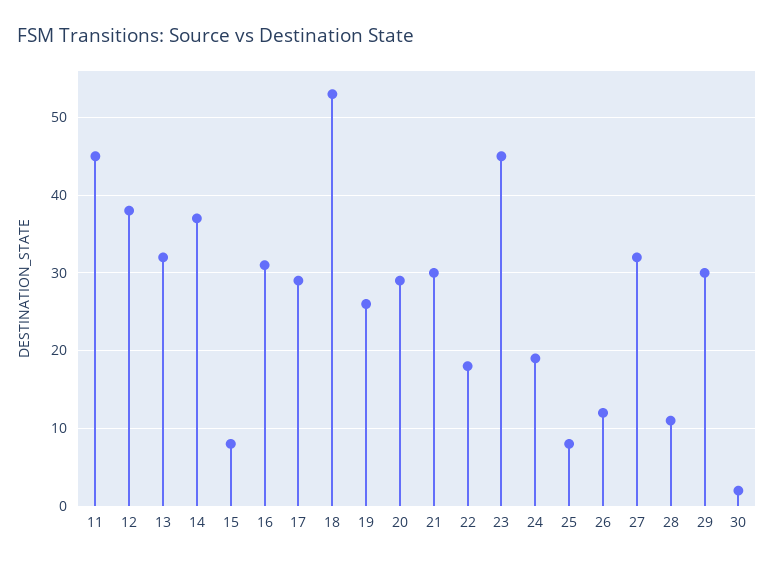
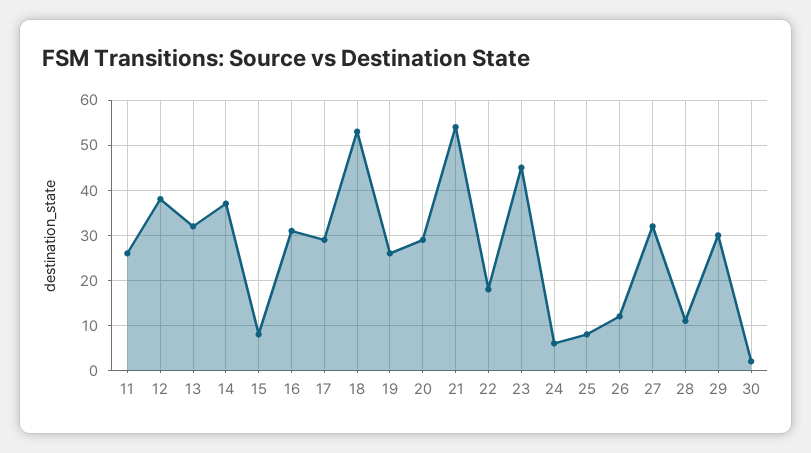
  {
-   "11": 45,
+   "11": 25,
    "12": 38,
    "13": 32,
    "14": 37,
    "15": 8,
    "16": 31,
    "17": 29,
    "18": 53,
    "19": 26,
    "20": 29,
-   "21": 30,
+   "21": 55,
    "22": 18,
    "23": 45,
-   "24": 19,
+   "24": 5,
    "25": 8,
    "26": 12,
    "27": 32,
    "28": 11,
    "29": 30,
    "30": 2
  }

